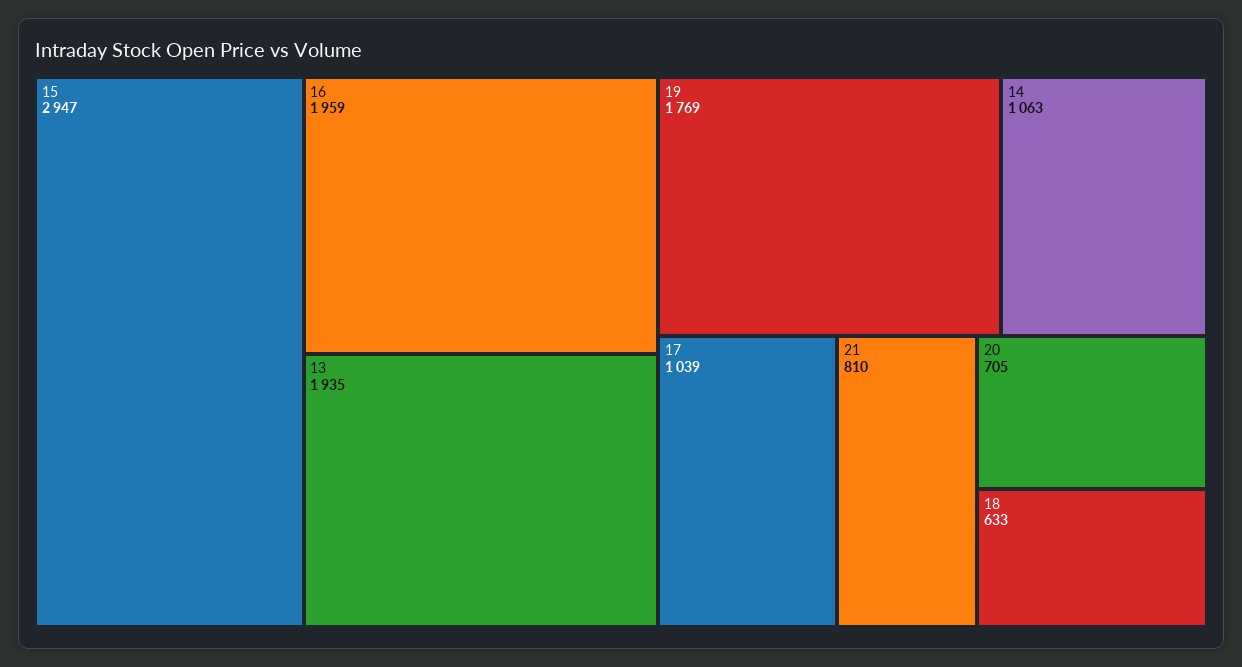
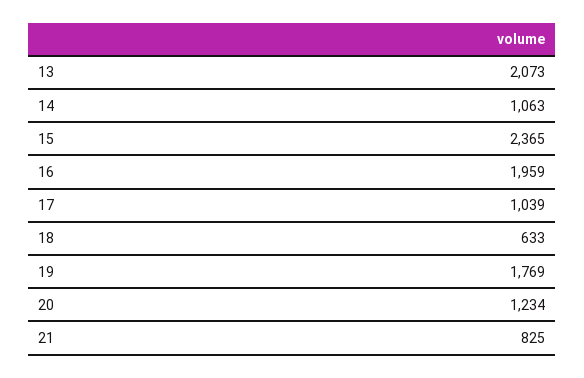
  {
-   "15": 2947,
+   "15": 2365,
    "16": 1959,
-   "13": 1935,
+   "13": 2073,
    "19": 1769,
    "14": 1063,
    "17": 1039,
-   "21": 810,
+   "21": 825,
-   "20": 705,
+   "20": 1234,
    "18": 633
  }

